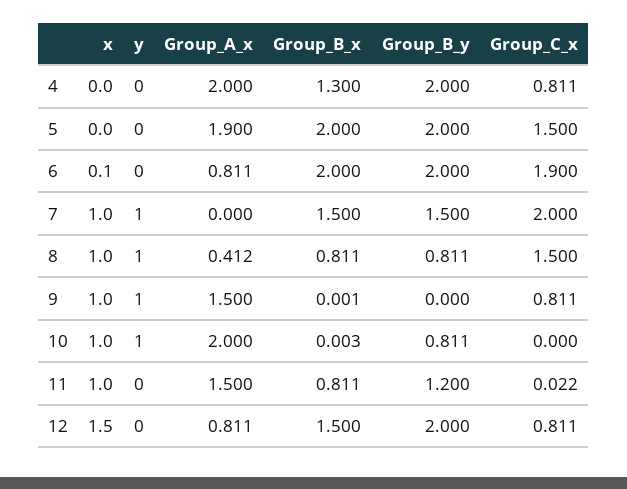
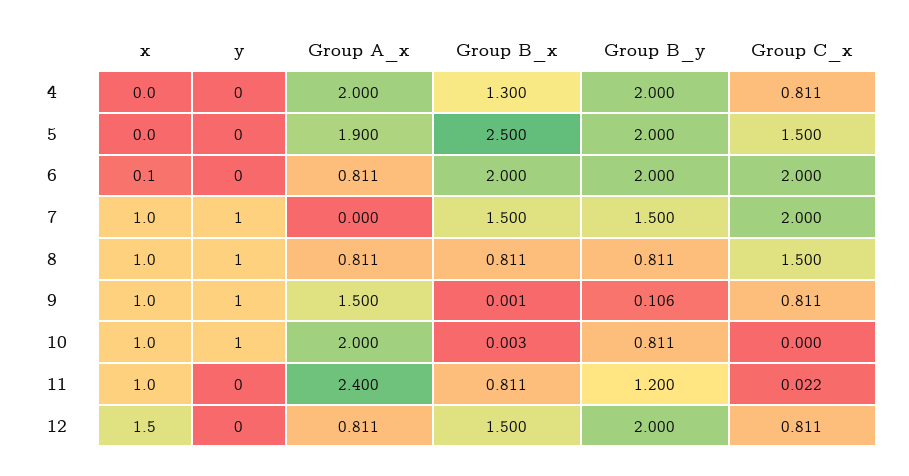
  {
    "x": {
      "4": 0,
      "5": 0,
      "6": 0.1,
      "7": 1,
      "8": 1,
      "9": 1,
      "10": 1,
      "11": 1,
      "12": 1.5
    },
    "y": {
      "4": 0,
      "5": 0,
      "6": 0,
      "7": 1,
      "8": 1,
      "9": 1,
      "10": 1,
      "11": 0,
      "12": 0
    },
    "Group_A_x": {
      "4": 2,
      "5": 1.9,
      "6": 0.811,
      "7": 0,
-     "8": 0.412,
+     "8": 0.811,
      "9": 1.5,
      "10": 2,
-     "11": 1.5,
+     "11": 2.4,
      "12": 0.811
    },
    "Group_B_x": {
      "4": 1.3,
-     "5": 2,
+     "5": 2.5,
      "6": 2,
      "7": 1.5,
      "8": 0.811,
      "9": 0.001,
      "10": 0.003,
      "11": 0.811,
      "12": 1.5
    },
    "Group_B_y": {
      "4": 2,
      "5": 2,
      "6": 2,
      "7": 1.5,
      "8": 0.811,
-     "9": 0,
+     "9": 0.106,
      "10": 0.811,
      "11": 1.2,
      "12": 2
    },
    "Group_C_x": {
      "4": 0.811,
      "5": 1.5,
-     "6": 1.9,
+     "6": 2,
      "7": 2,
      "8": 1.5,
      "9": 0.811,
      "10": 0,
      "11": 0.022,
      "12": 0.811
    }
  }

